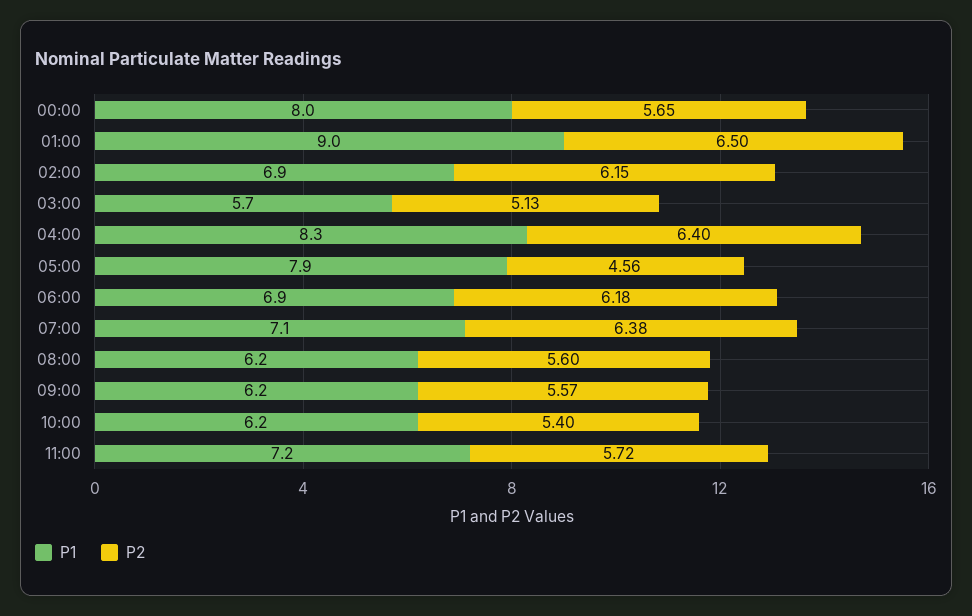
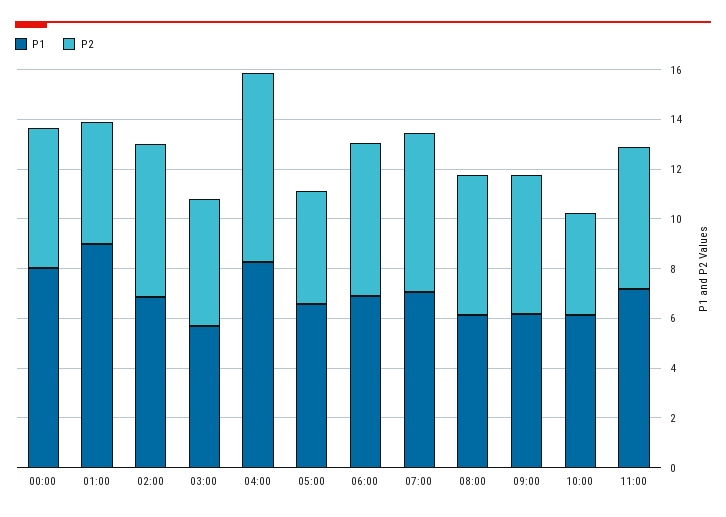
  {
    "P1": {
      "00:00": 8,
      "01:00": 9,
      "02:00": 6.9,
      "03:00": 5.7,
      "04:00": 8.3,
-     "05:00": 7.9,
+     "05:00": 6.5,
      "06:00": 6.9,
      "07:00": 7.1,
      "08:00": 6.2,
      "09:00": 6.2,
      "10:00": 6.2,
      "11:00": 7.2
    },
    "P2": {
      "00:00": 5.65,
-     "01:00": 6.5,
+     "01:00": 5,
      "02:00": 6.15,
      "03:00": 5.13,
-     "04:00": 6.4,
+     "04:00": 7.5,
      "05:00": 4.56,
      "06:00": 6.18,
      "07:00": 6.38,
      "08:00": 5.6,
      "09:00": 5.57,
-     "10:00": 5.4,
+     "10:00": 4,
      "11:00": 5.72
    }
  }

